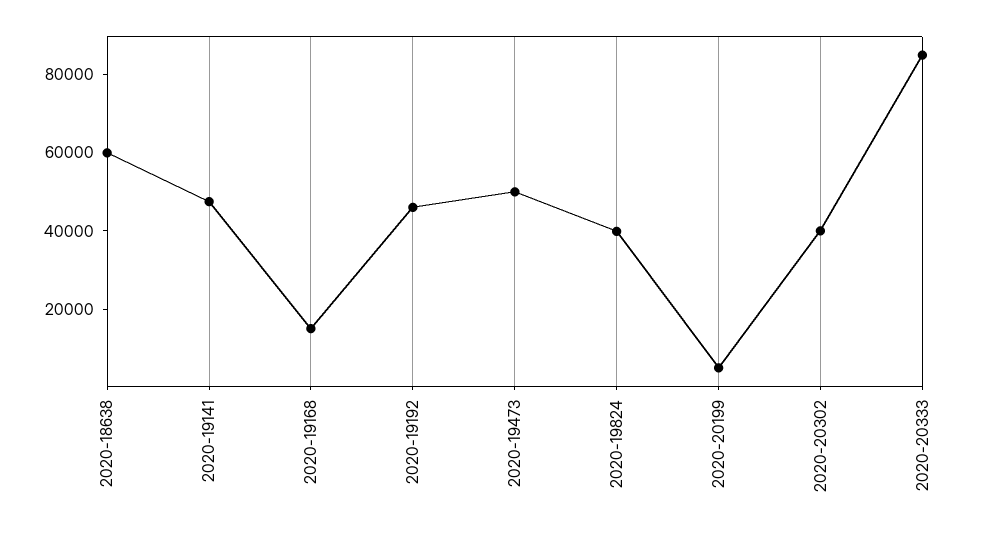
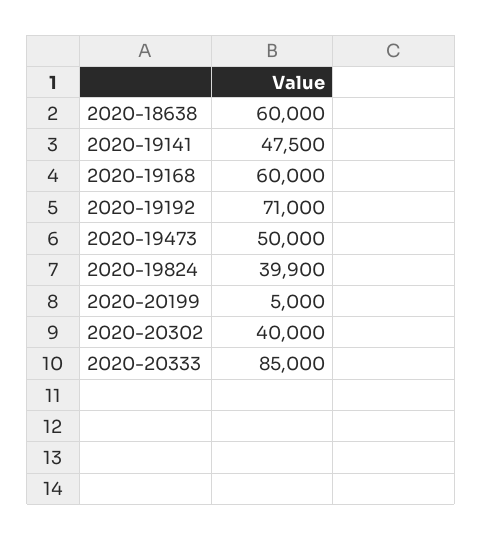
  {
    "2020-18638": 60000,
    "2020-19141": 47500,
-   "2020-19168": 15000,
+   "2020-19168": 60000,
-   "2020-19192": 45000,
+   "2020-19192": 71000,
    "2020-19473": 50000,
    "2020-19824": 39900,
    "2020-20199": 5000,
    "2020-20302": 40000,
    "2020-20333": 85000
  }

